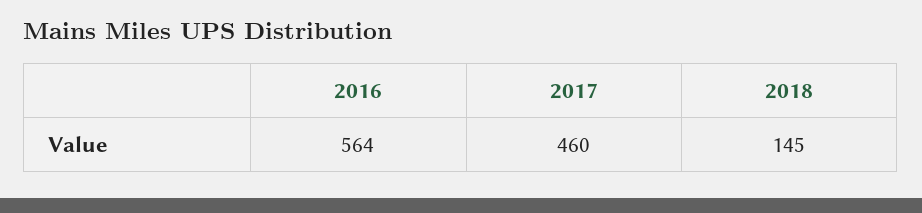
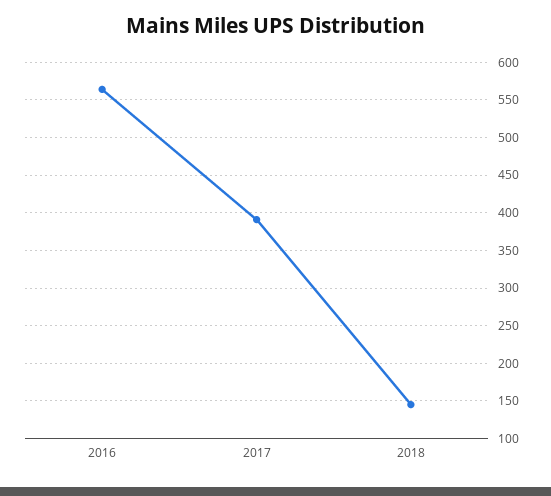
  {
    "2016": 564,
-   "2017": 460,
+   "2017": 390,
    "2018": 145
  }

